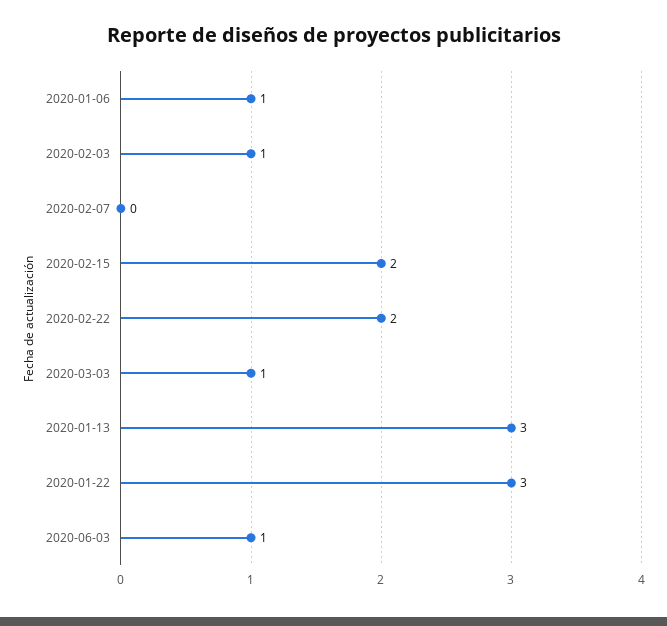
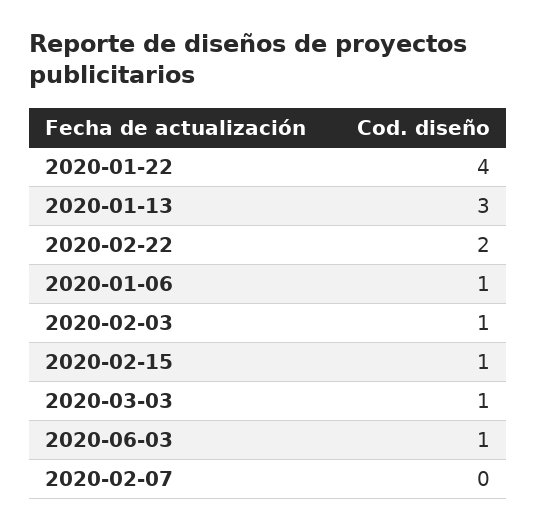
  {
    "2020-01-06": 1,
    "2020-02-03": 1,
    "2020-02-07": 0,
-   "2020-02-15": 2,
+   "2020-02-15": 1,
    "2020-02-22": 2,
    "2020-03-03": 1,
    "2020-01-13": 3,
-   "2020-01-22": 3,
+   "2020-01-22": 4,
    "2020-06-03": 1
  }

